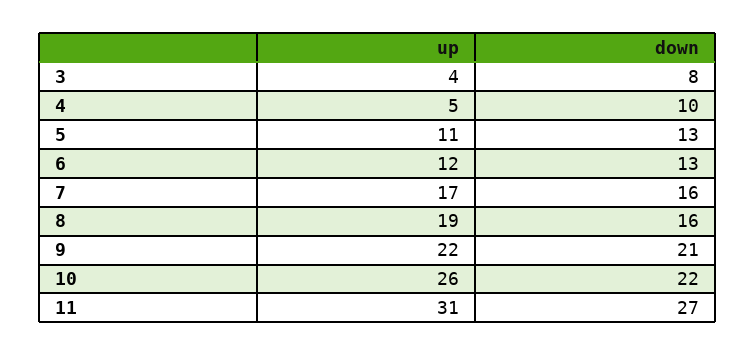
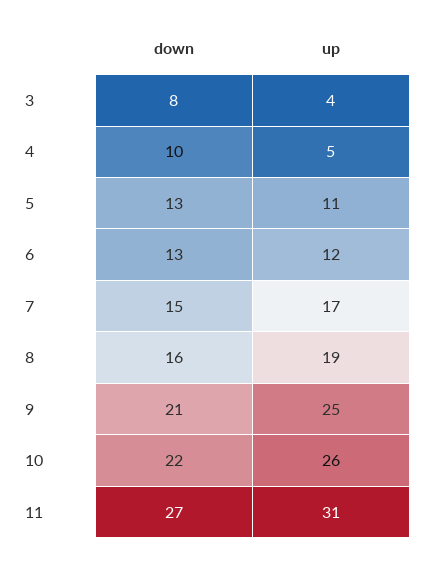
  {
    "up": {
      "3": 4,
      "4": 5,
      "5": 11,
      "6": 12,
      "7": 17,
      "8": 19,
-     "9": 22,
+     "9": 25,
      "10": 26,
      "11": 31
    },
    "down": {
      "3": 8,
      "4": 10,
      "5": 13,
      "6": 13,
-     "7": 16,
+     "7": 15,
      "8": 16,
      "9": 21,
      "10": 22,
      "11": 27
    }
  }

